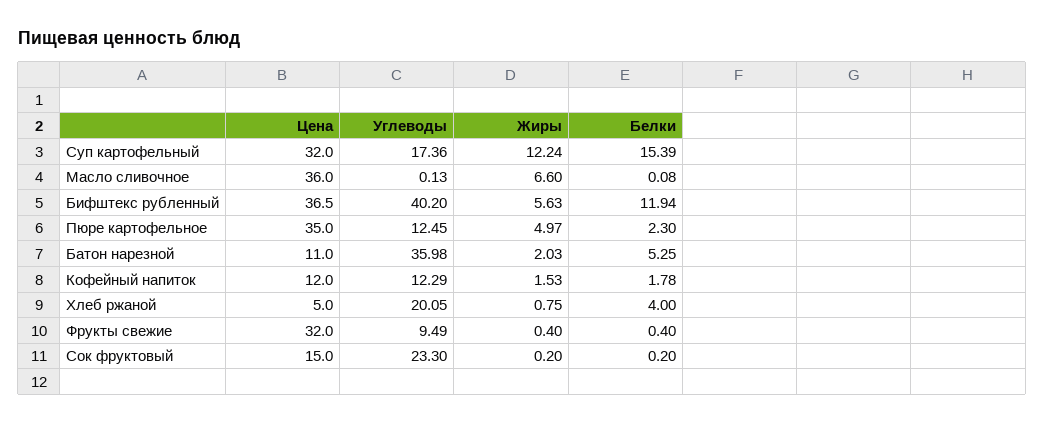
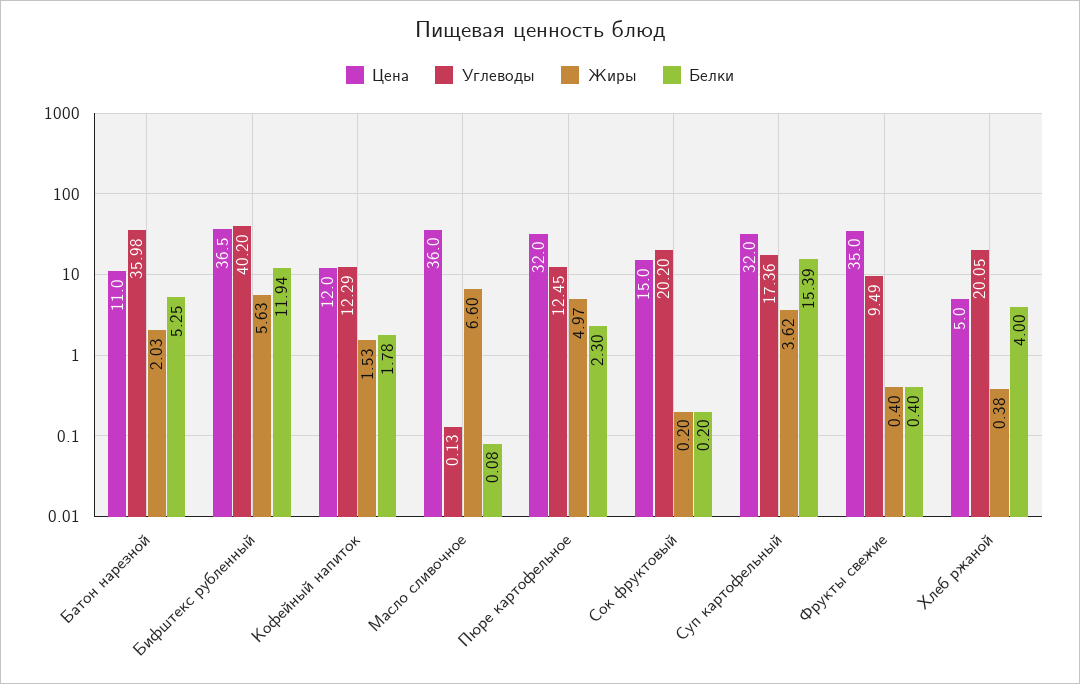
  {
    "Цена": {
      "Суп картофельный": 32,
      "Масло сливочное": 36,
      "Бифштекс рубленный": 36.5,
-     "Пюре картофельное": 35,
+     "Пюре картофельное": 32,
      "Батон нарезной": 11,
      "Кофейный напиток": 12,
      "Хлеб ржаной": 5,
-     "Фрукты свежие": 32,
+     "Фрукты свежие": 35,
      "Сок фруктовый": 15
    },
    "Углеводы": {
      "Суп картофельный": 17.36,
      "Масло сливочное": 0.13,
      "Бифштекс рубленный": 40.2,
      "Пюре картофельное": 12.45,
      "Батон нарезной": 35.98,
      "Кофейный напиток": 12.29,
      "Хлеб ржаной": 20.05,
      "Фрукты свежие": 9.49,
-     "Сок фруктовый": 23.3
+     "Сок фруктовый": 20.2
    },
    "Жиры": {
-     "Суп картофельный": 12.24,
+     "Суп картофельный": 3.62,
      "Масло сливочное": 6.6,
      "Бифштекс рубленный": 5.63,
      "Пюре картофельное": 4.97,
      "Батон нарезной": 2.03,
      "Кофейный напиток": 1.53,
-     "Хлеб ржаной": 0.75,
+     "Хлеб ржаной": 0.38,
      "Фрукты свежие": 0.4,
      "Сок фруктовый": 0.2
    },
    "Белки": {
      "Суп картофельный": 15.39,
      "Масло сливочное": 0.08,
      "Бифштекс рубленный": 11.94,
      "Пюре картофельное": 2.3,
      "Батон нарезной": 5.25,
      "Кофейный напиток": 1.78,
      "Хлеб ржаной": 4,
      "Фрукты свежие": 0.4,
      "Сок фруктовый": 0.2
    }
  }

